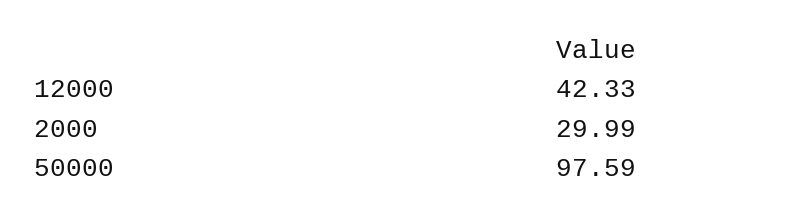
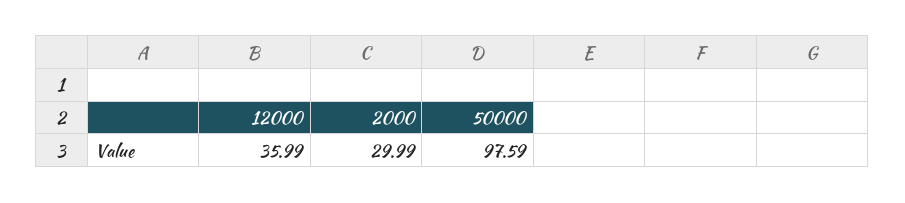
  {
-   "12000": 42.33,
+   "12000": 35.99,
    "2000": 29.99,
    "50000": 97.59
  }

